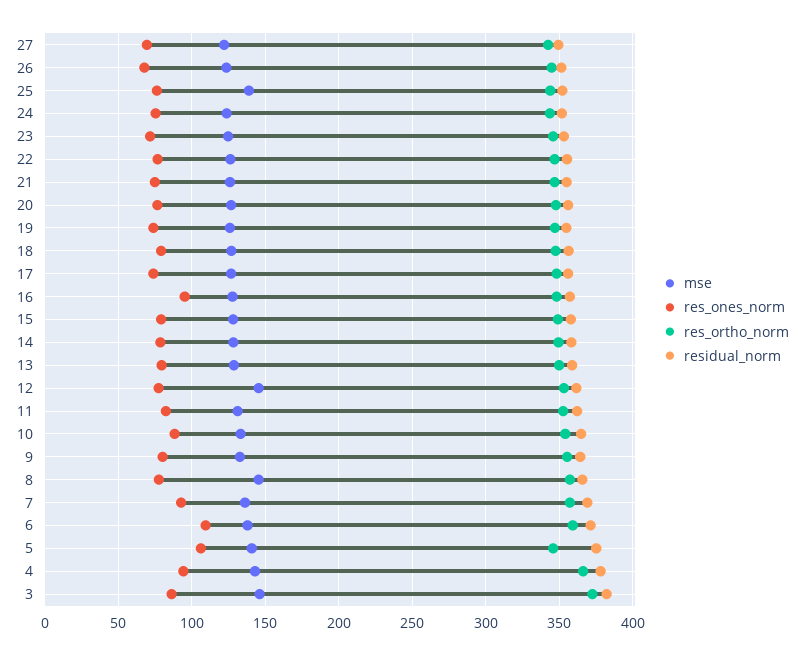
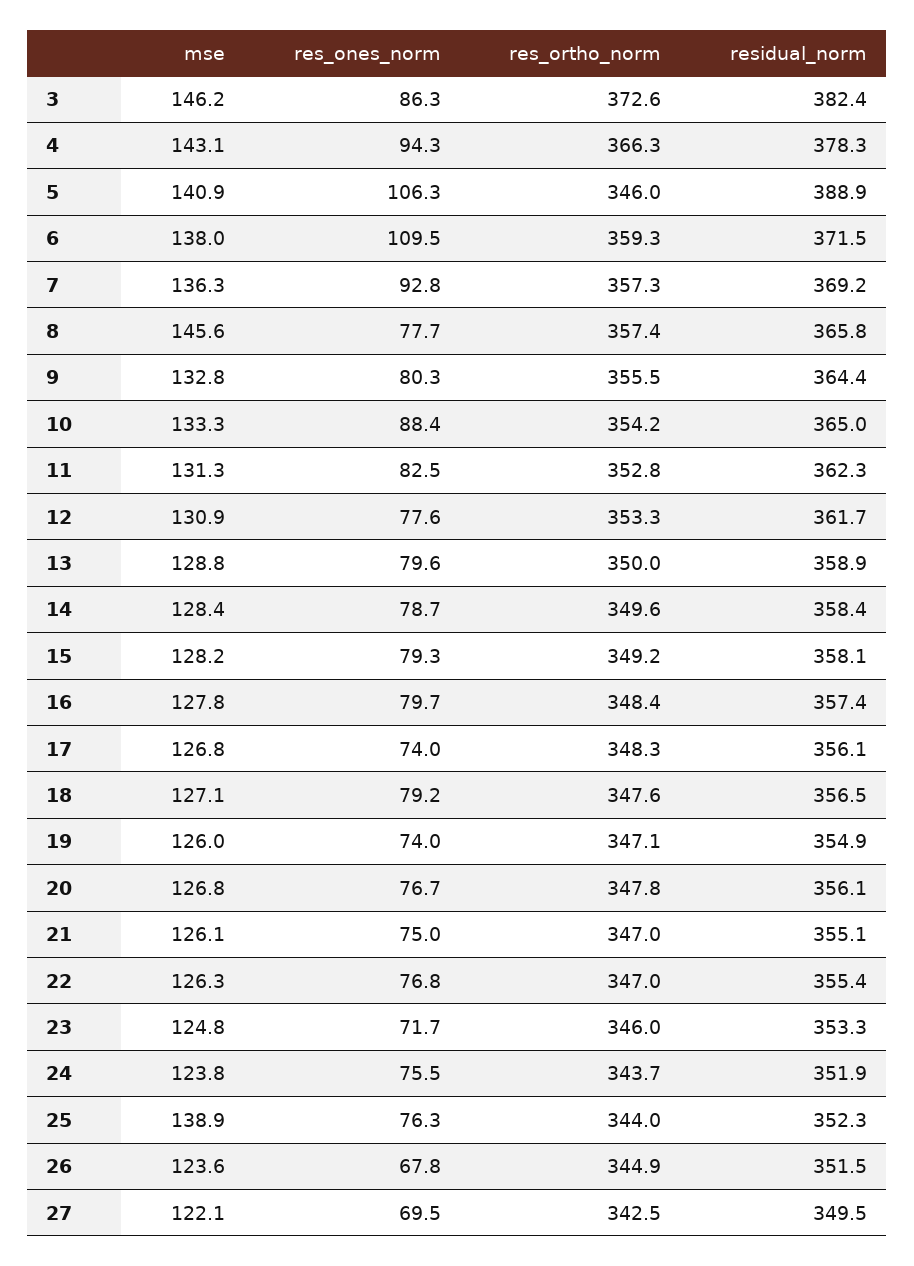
  {
    "mse": {
      "27": 122.1,
      "26": 123.6,
      "25": 138.9,
      "24": 123.8,
      "23": 124.8,
      "22": 126.3,
      "21": 126.1,
      "20": 126.8,
      "19": 126,
      "18": 127.1,
      "17": 126.8,
      "16": 127.8,
      "15": 128.2,
      "14": 128.4,
      "13": 128.8,
-     "12": 145,
+     "12": 130.9,
      "11": 131.3,
      "10": 133.3,
      "9": 132.8,
      "8": 145.6,
      "7": 136.3,
      "6": 138,
      "5": 140.9,
      "4": 143.1,
      "3": 146.2
    },
    "res_ones_norm": {
      "27": 69.5,
      "26": 67.8,
      "25": 76.3,
      "24": 75.5,
      "23": 71.7,
      "22": 76.8,
      "21": 75,
      "20": 76.7,
      "19": 74,
      "18": 79.2,
      "17": 74,
-     "16": 95,
+     "16": 79.7,
      "15": 79.3,
      "14": 78.7,
      "13": 79.6,
      "12": 77.6,
      "11": 82.5,
      "10": 88.4,
      "9": 80.3,
      "8": 77.7,
      "7": 92.8,
      "6": 109.5,
      "5": 106.3,
      "4": 94.3,
      "3": 86.3
    },
    "res_ortho_norm": {
      "27": 342.5,
      "26": 344.9,
      "25": 344,
      "24": 343.7,
      "23": 346,
      "22": 347,
      "21": 347,
      "20": 347.8,
      "19": 347.1,
      "18": 347.6,
      "17": 348.3,
      "16": 348.4,
      "15": 349.2,
      "14": 349.6,
      "13": 350,
      "12": 353.3,
      "11": 352.8,
      "10": 354.2,
      "9": 355.5,
      "8": 357.4,
      "7": 357.3,
      "6": 359.3,
      "5": 346,
      "4": 366.3,
      "3": 372.6
    },
    "residual_norm": {
      "27": 349.5,
      "26": 351.5,
      "25": 352.3,
      "24": 351.9,
      "23": 353.3,
      "22": 355.4,
      "21": 355.1,
      "20": 356.1,
      "19": 354.9,
      "18": 356.5,
      "17": 356.1,
      "16": 357.4,
      "15": 358.1,
      "14": 358.4,
      "13": 358.9,
      "12": 361.7,
      "11": 362.3,
      "10": 365,
      "9": 364.4,
      "8": 365.8,
      "7": 369.2,
      "6": 371.5,
-     "5": 375,
+     "5": 388.9,
      "4": 378.3,
      "3": 382.4
    }
  }

